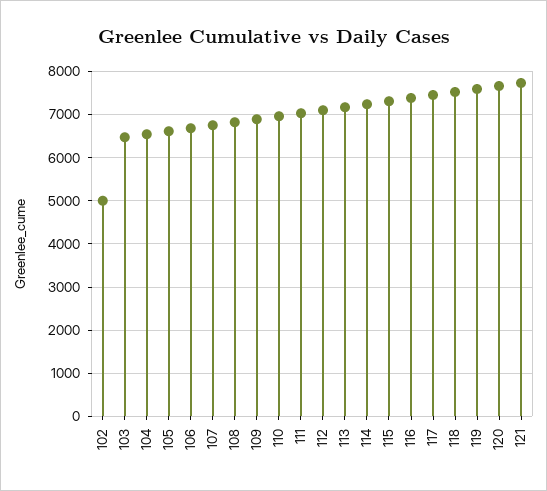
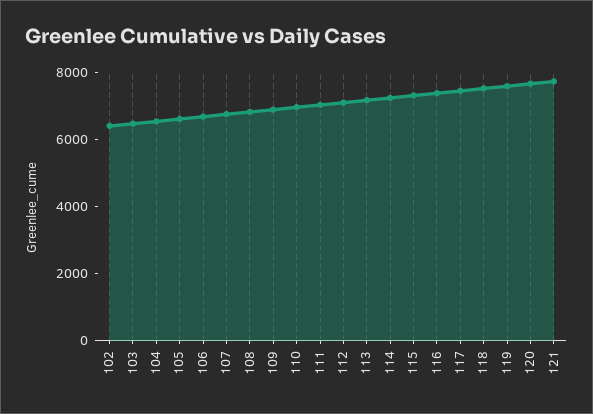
  {
-   "102": 5000,
+   "102": 6500,
    "103": 6400,
    "104": 6600,
    "105": 6600,
    "106": 6600,
    "107": 6800,
    "108": 6800,
    "109": 6800,
    "110": 7000,
    "111": 7000,
    "112": 7200,
    "113": 7200,
    "114": 7200,
    "115": 7400,
    "116": 7400,
    "117": 7400,
    "118": 7600,
    "119": 7600,
    "120": 7600,
    "121": 7800
  }

